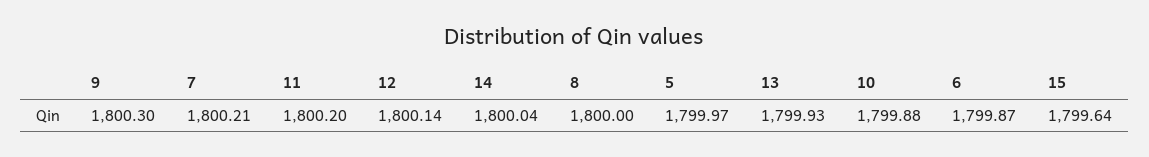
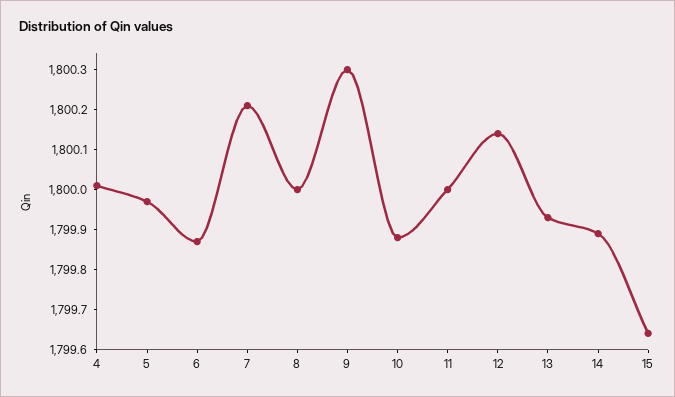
  {
    "9": 1800.3,
    "7": 1800.21,
-   "11": 1800.2,
+   "11": 1800,
    "12": 1800.14,
-   "14": 1800.04,
+   "14": 1799.9,
    "8": 1800,
    "5": 1799.97,
    "13": 1799.93,
    "10": 1799.88,
    "6": 1799.87,
-   "15": 1799.64
+   "15": 1799.64,
+   "4": 1800
  }

